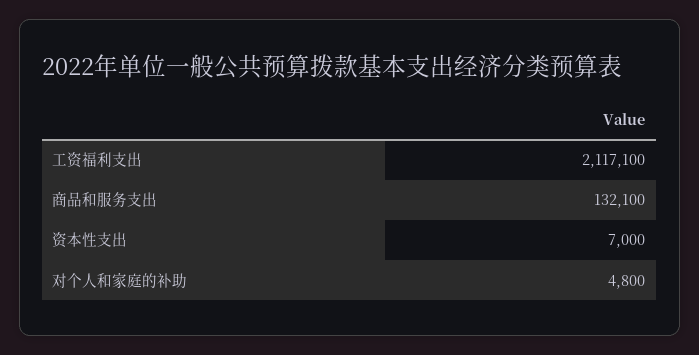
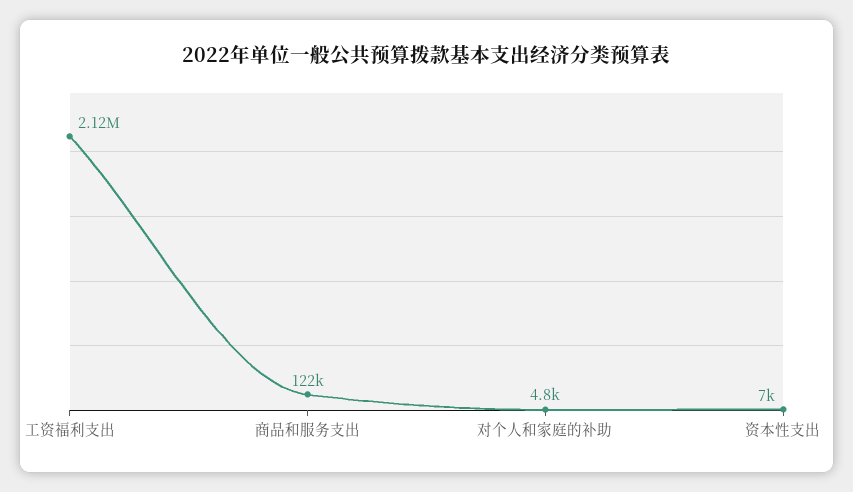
  {
    "工资福利支出": 2117100,
-   "商品和服务支出": 132100,
+   "商品和服务支出": 122000,
    "资本性支出": 7000,
    "对个人和家庭的补助": 4800
  }

